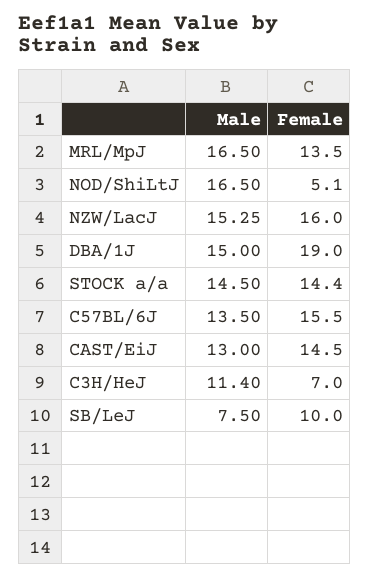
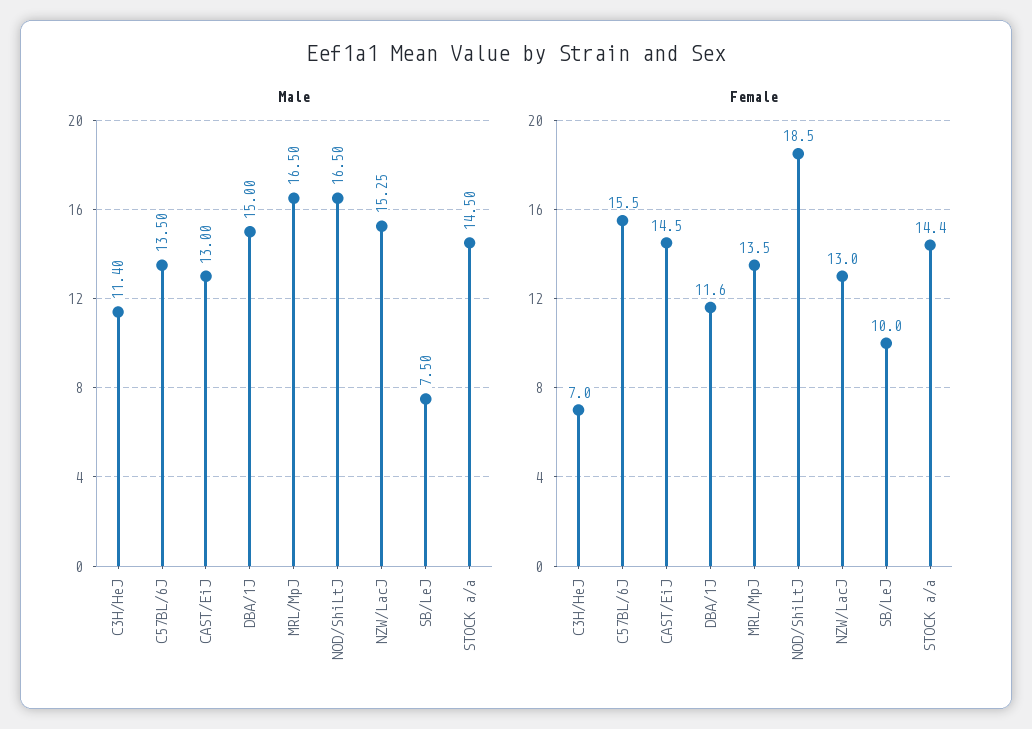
  {
    "Male": {
      "MRL/MpJ": 16.5,
      "NOD/ShiLtJ": 16.5,
      "NZW/LacJ": 15.25,
      "DBA/1J": 15,
      "STOCK a/a": 14.5,
      "C57BL/6J": 13.5,
      "CAST/EiJ": 13,
      "C3H/HeJ": 11.4,
      "SB/LeJ": 7.5
    },
    "Female": {
      "MRL/MpJ": 13.5,
-     "NOD/ShiLtJ": 5.1,
+     "NOD/ShiLtJ": 18.5,
-     "NZW/LacJ": 16,
+     "NZW/LacJ": 13,
-     "DBA/1J": 19,
+     "DBA/1J": 11.6,
      "STOCK a/a": 14.4,
      "C57BL/6J": 15.5,
      "CAST/EiJ": 14.5,
      "C3H/HeJ": 7,
      "SB/LeJ": 10
    }
  }

